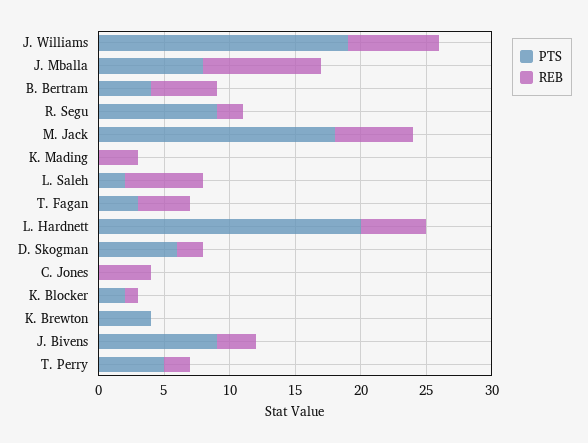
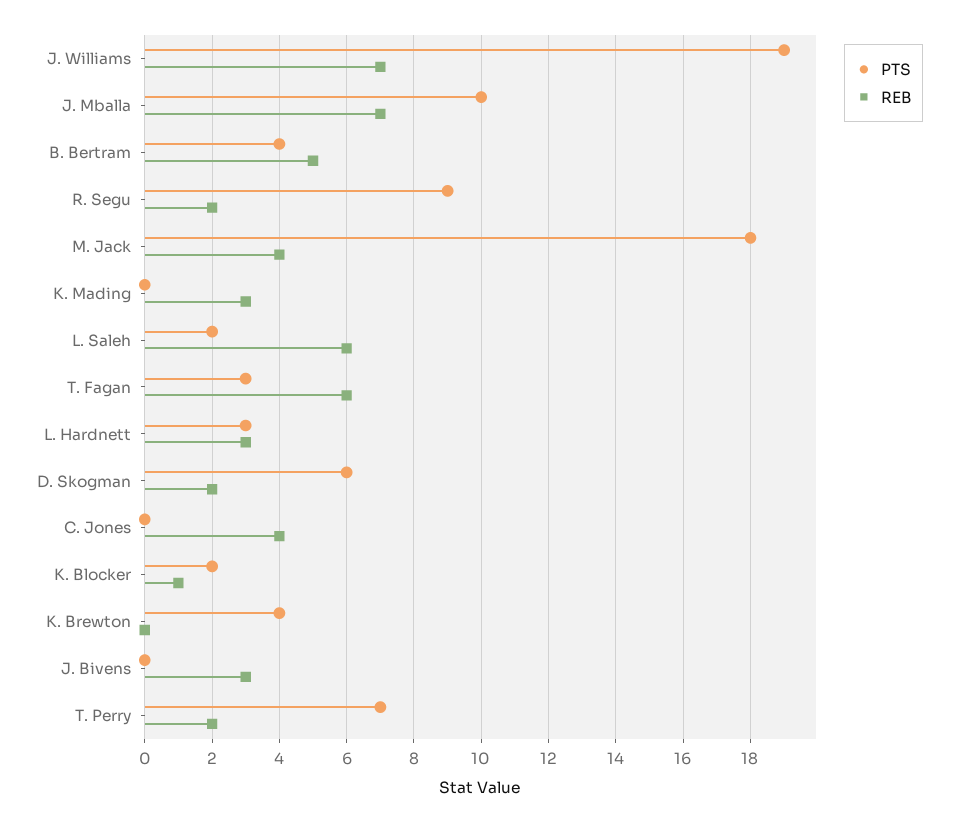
  {
    "PTS": {
      "J. Williams": 19,
-     "J. Mballa": 8,
+     "J. Mballa": 10,
      "B. Bertram": 4,
      "R. Segu": 9,
      "M. Jack": 18,
      "K. Mading": 0,
      "L. Saleh": 2,
      "T. Fagan": 3,
-     "L. Hardnett": 20,
+     "L. Hardnett": 3,
      "D. Skogman": 6,
      "C. Jones": 0,
      "K. Blocker": 2,
      "K. Brewton": 4,
-     "J. Bivens": 9,
+     "J. Bivens": 0,
-     "T. Perry": 5
+     "T. Perry": 7
    },
    "REB": {
      "J. Williams": 7,
-     "J. Mballa": 9,
+     "J. Mballa": 7,
      "B. Bertram": 5,
      "R. Segu": 2,
-     "M. Jack": 6,
+     "M. Jack": 4,
      "K. Mading": 3,
      "L. Saleh": 6,
-     "T. Fagan": 4,
+     "T. Fagan": 6,
-     "L. Hardnett": 5,
+     "L. Hardnett": 3,
      "D. Skogman": 2,
      "C. Jones": 4,
      "K. Blocker": 1,
      "K. Brewton": 0,
      "J. Bivens": 3,
      "T. Perry": 2
    }
  }

